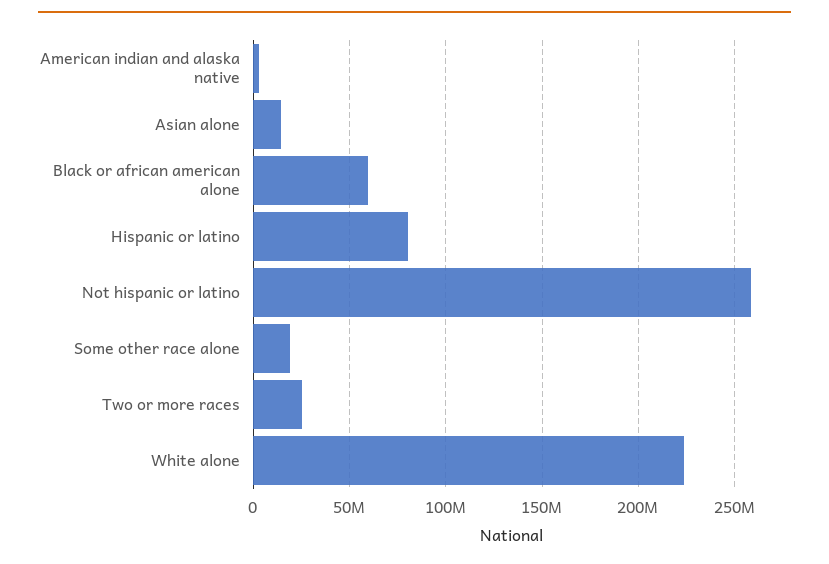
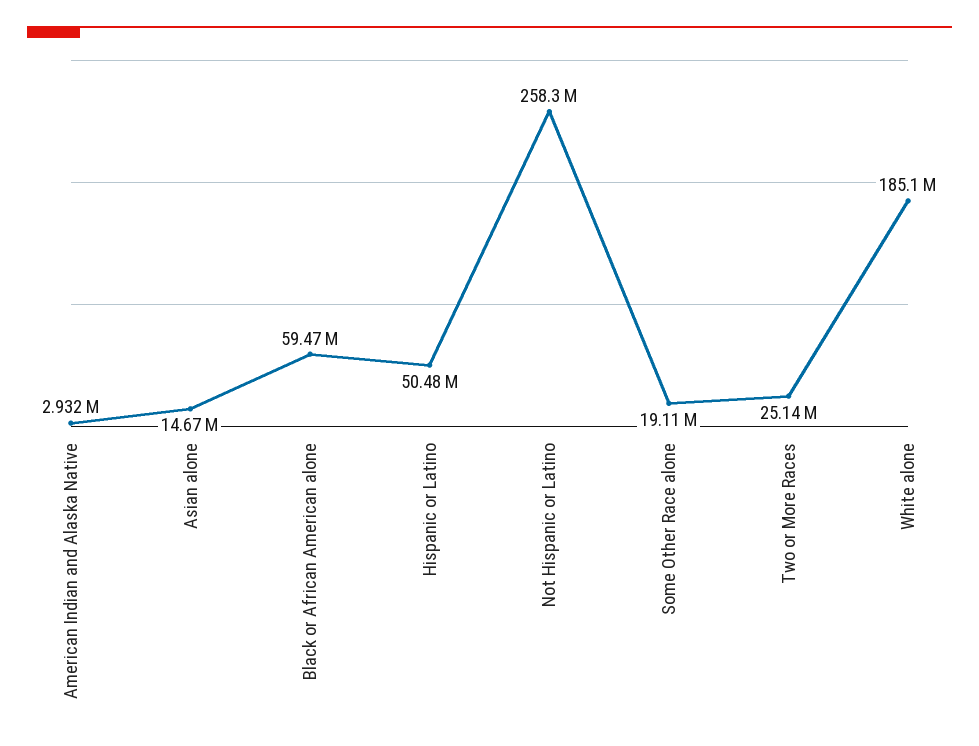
  {
    "American indian and alaska native": 2932000,
    "Asian alone": 14670000,
    "Black or african american alone": 59470000,
-   "Hispanic or latino": 80000000,
+   "Hispanic or latino": 50480000,
    "Not hispanic or latino": 258300000,
    "Some other race alone": 19110000,
    "Two or more races": 25140000,
-   "White alone": 225000000
+   "White alone": 185100000
  }

